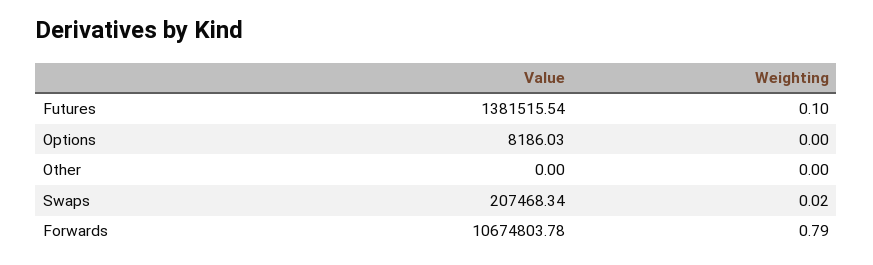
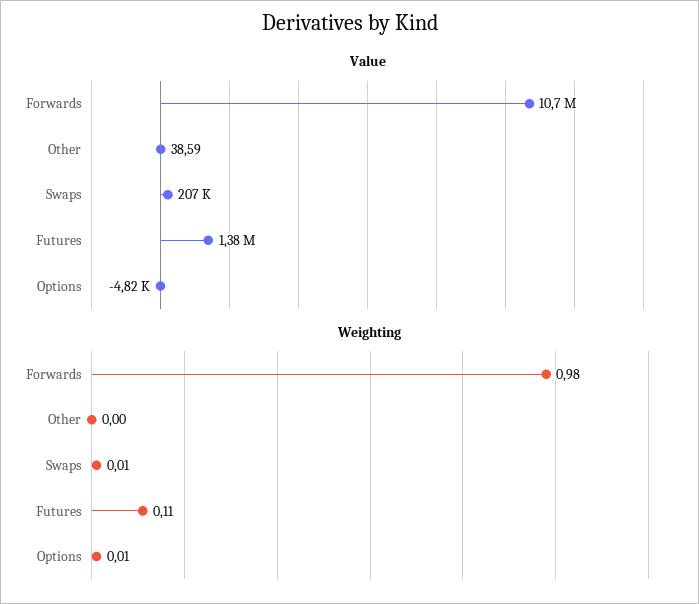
  {
    "Value": {
      "Futures": 1381515.54,
-     "Options": 8186.03,
+     "Options": -4820,
-     "Other": 0,
+     "Other": 38.59,
      "Swaps": 207468.34,
      "Forwards": 10674803.78
    },
    "Weighting": {
-     "Futures": 0.1,
+     "Futures": 0.11,
-     "Options": 0,
+     "Options": 0.01,
      "Other": 0,
-     "Swaps": 0.02,
+     "Swaps": 0.01,
-     "Forwards": 0.79
+     "Forwards": 0.98
    }
  }

